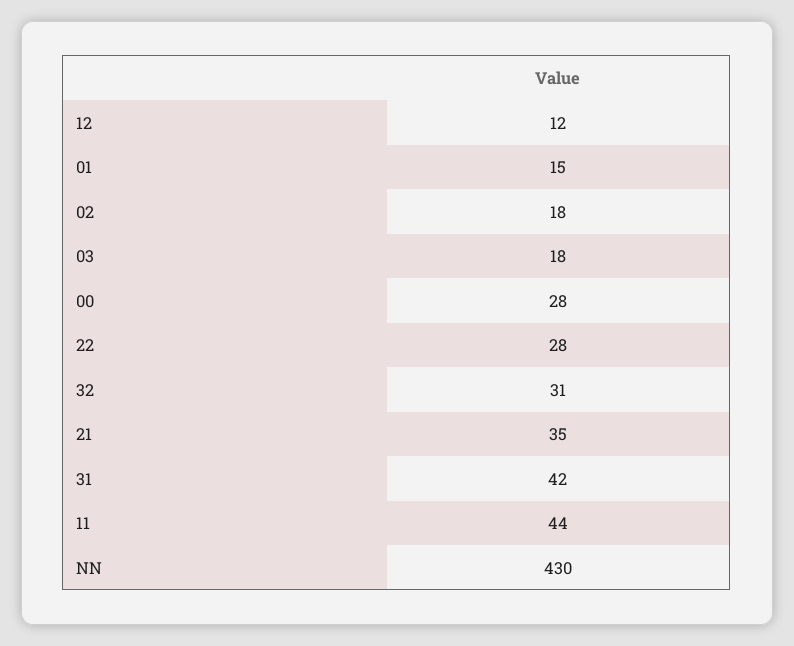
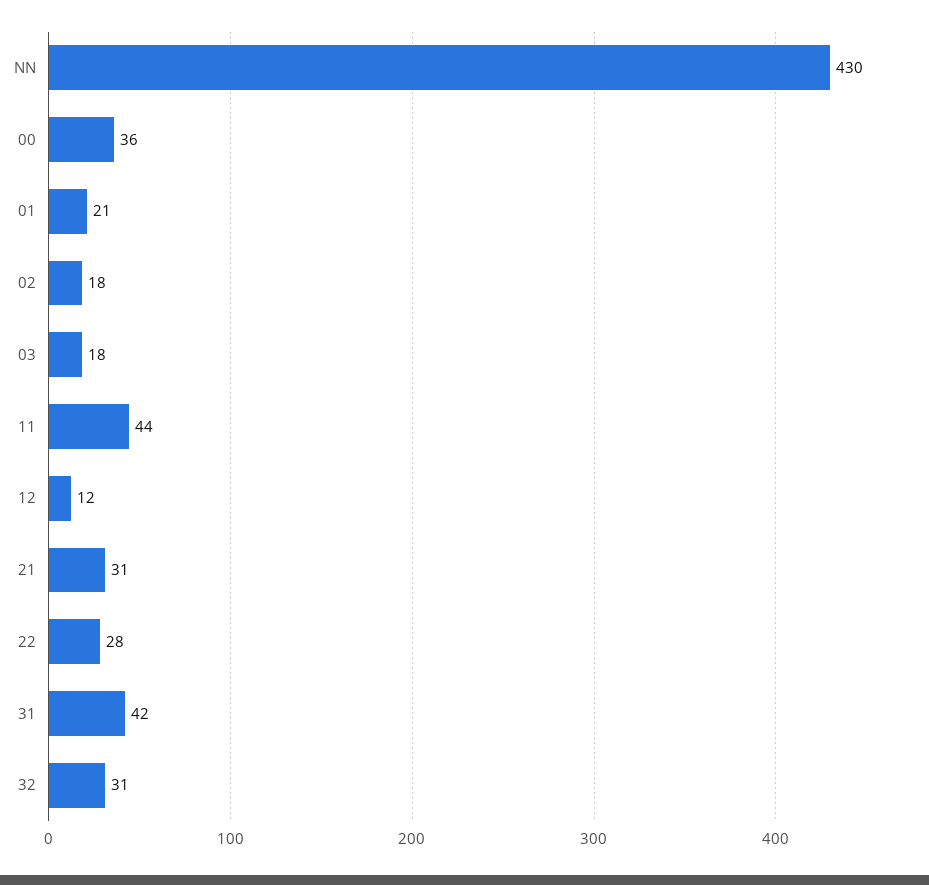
  {
    "12": 12,
-   "01": 15,
+   "01": 21,
    "02": 18,
    "03": 18,
-   "00": 28,
+   "00": 36,
    "22": 28,
    "32": 31,
-   "21": 35,
+   "21": 31,
    "31": 42,
    "11": 44,
    "NN": 430
  }

